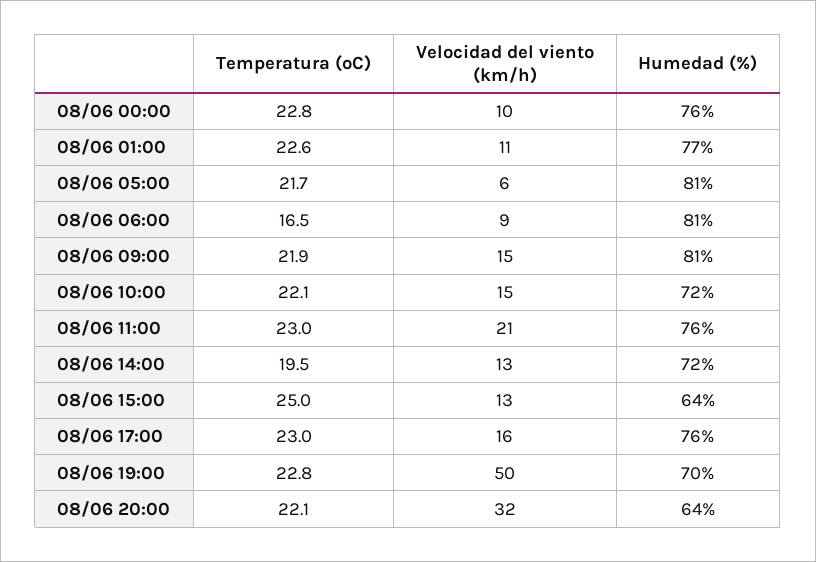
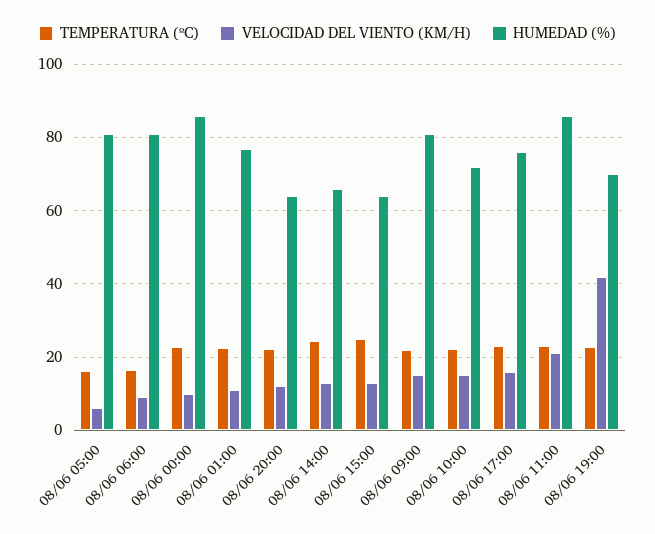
  {
    "Temperatura (ºC)": {
      "08/06 00:00": 22.8,
      "08/06 01:00": 22.6,
-     "08/06 05:00": 21.7,
+     "08/06 05:00": 16,
      "08/06 06:00": 16.5,
      "08/06 09:00": 21.9,
      "08/06 10:00": 22.1,
      "08/06 11:00": 23,
-     "08/06 14:00": 19.5,
+     "08/06 14:00": 24,
      "08/06 15:00": 25,
      "08/06 17:00": 23,
      "08/06 19:00": 22.8,
      "08/06 20:00": 22.1
    },
    "Velocidad del viento (km/h)": {
      "08/06 00:00": 10,
      "08/06 01:00": 11,
      "08/06 05:00": 6,
      "08/06 06:00": 9,
      "08/06 09:00": 15,
      "08/06 10:00": 15,
      "08/06 11:00": 21,
      "08/06 14:00": 13,
      "08/06 15:00": 13,
      "08/06 17:00": 16,
-     "08/06 19:00": 50,
+     "08/06 19:00": 42,
-     "08/06 20:00": 32
+     "08/06 20:00": 12
    },
    "Humedad (%)": {
-     "08/06 00:00": 76,
+     "08/06 00:00": 86,
      "08/06 01:00": 77,
      "08/06 05:00": 81,
      "08/06 06:00": 81,
      "08/06 09:00": 81,
      "08/06 10:00": 72,
-     "08/06 11:00": 76,
+     "08/06 11:00": 86,
-     "08/06 14:00": 72,
+     "08/06 14:00": 66,
      "08/06 15:00": 64,
      "08/06 17:00": 76,
      "08/06 19:00": 70,
      "08/06 20:00": 64
    }
  }

